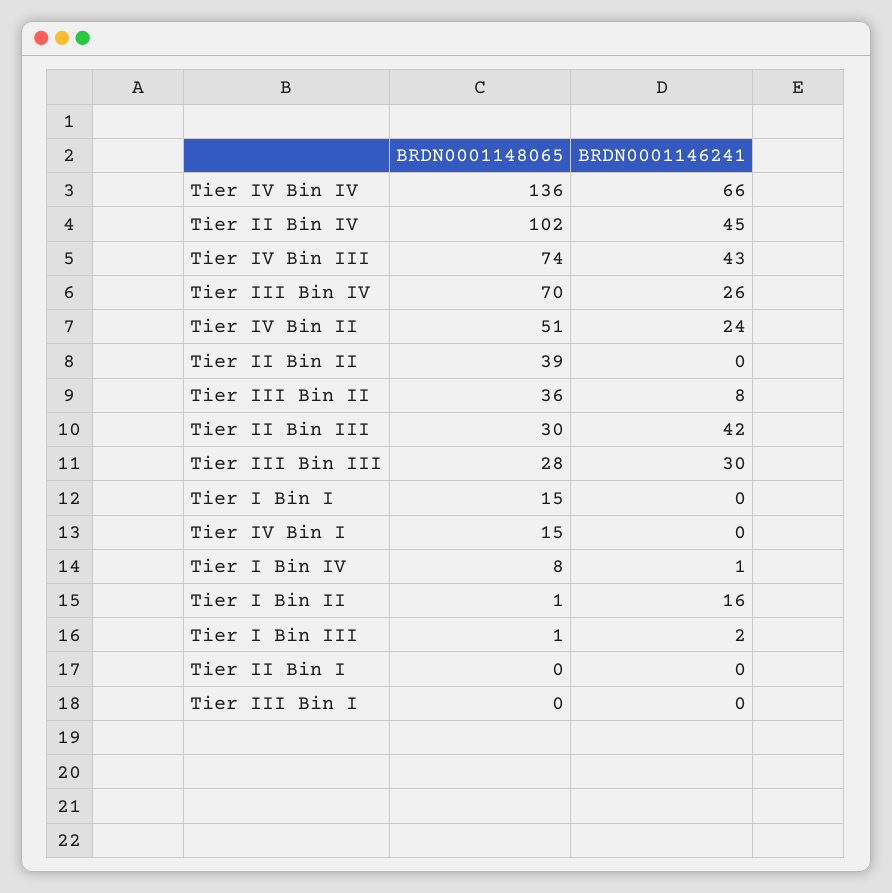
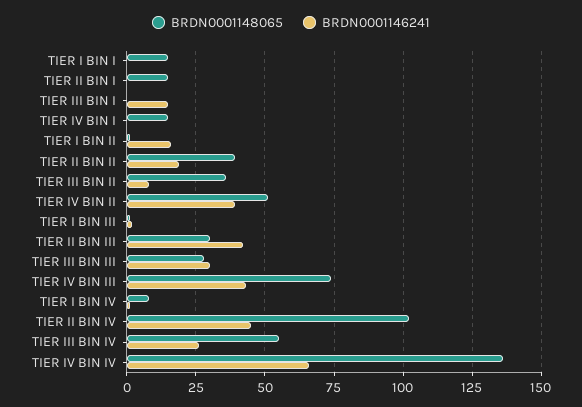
  {
    "BRDN0001148065": {
      "Tier IV Bin IV": 136,
      "Tier II Bin IV": 102,
      "Tier IV Bin III": 74,
-     "Tier III Bin IV": 70,
+     "Tier III Bin IV": 55,
      "Tier IV Bin II": 51,
      "Tier II Bin II": 39,
      "Tier III Bin II": 36,
      "Tier II Bin III": 30,
      "Tier III Bin III": 28,
      "Tier I Bin I": 15,
      "Tier IV Bin I": 15,
      "Tier I Bin IV": 8,
      "Tier I Bin II": 1,
      "Tier I Bin III": 1,
-     "Tier II Bin I": 0,
+     "Tier II Bin I": 15,
      "Tier III Bin I": 0
    },
    "BRDN0001146241": {
      "Tier IV Bin IV": 66,
      "Tier II Bin IV": 45,
      "Tier IV Bin III": 43,
      "Tier III Bin IV": 26,
-     "Tier IV Bin II": 24,
+     "Tier IV Bin II": 40,
-     "Tier II Bin II": 0,
+     "Tier II Bin II": 20,
      "Tier III Bin II": 8,
      "Tier II Bin III": 42,
      "Tier III Bin III": 30,
      "Tier I Bin I": 0,
      "Tier IV Bin I": 0,
      "Tier I Bin IV": 1,
      "Tier I Bin II": 16,
      "Tier I Bin III": 2,
      "Tier II Bin I": 0,
-     "Tier III Bin I": 0
+     "Tier III Bin I": 15
    }
  }

